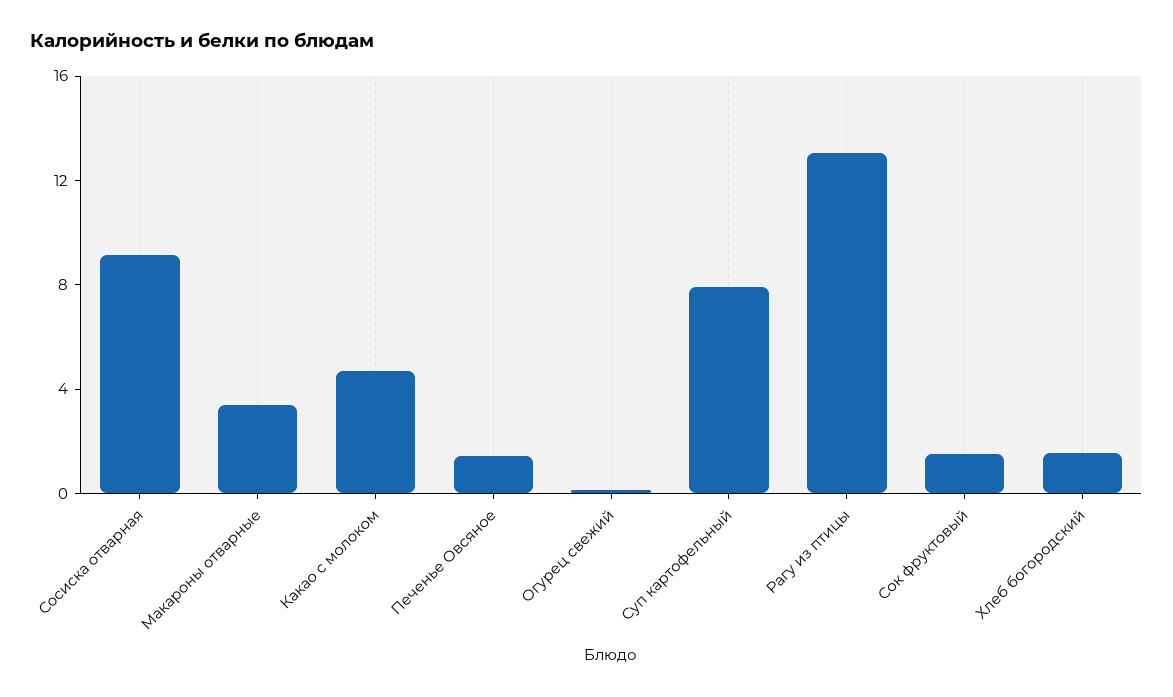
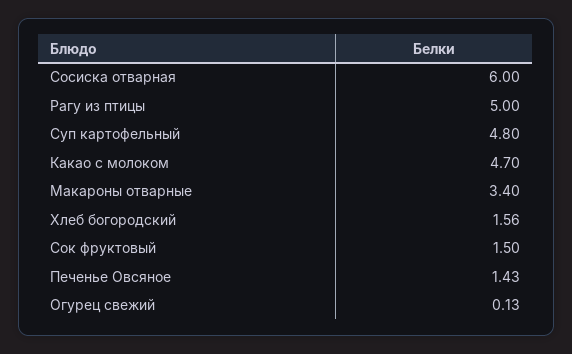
  {
-   "Сосиска отварная": 9,
+   "Сосиска отварная": 6,
    "Макароны отварные": 3.4,
    "Какао с молоком": 4.7,
    "Печенье Овсяное": 1.43,
    "Огурец свежий": 0.13,
-   "Суп картофельный": 8,
+   "Суп картофельный": 4.8,
-   "Рагу из птицы": 13,
+   "Рагу из птицы": 5,
    "Сок фруктовый": 1.5,
    "Хлеб богородский": 1.56
  }

